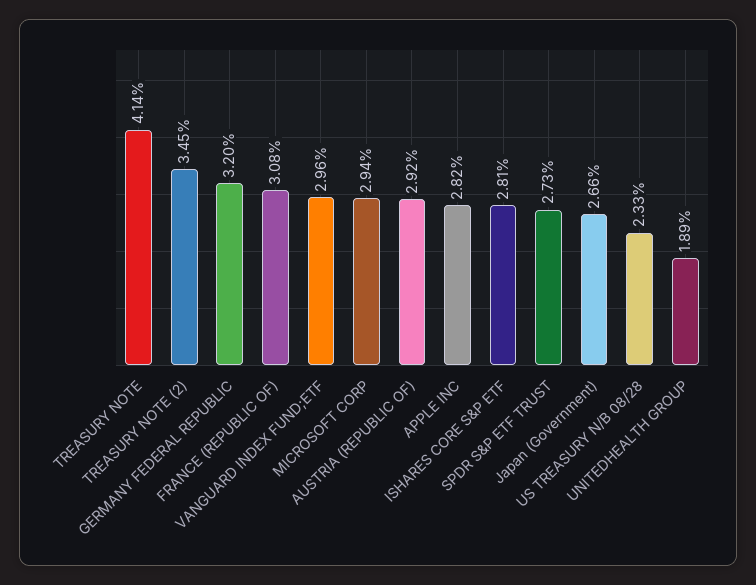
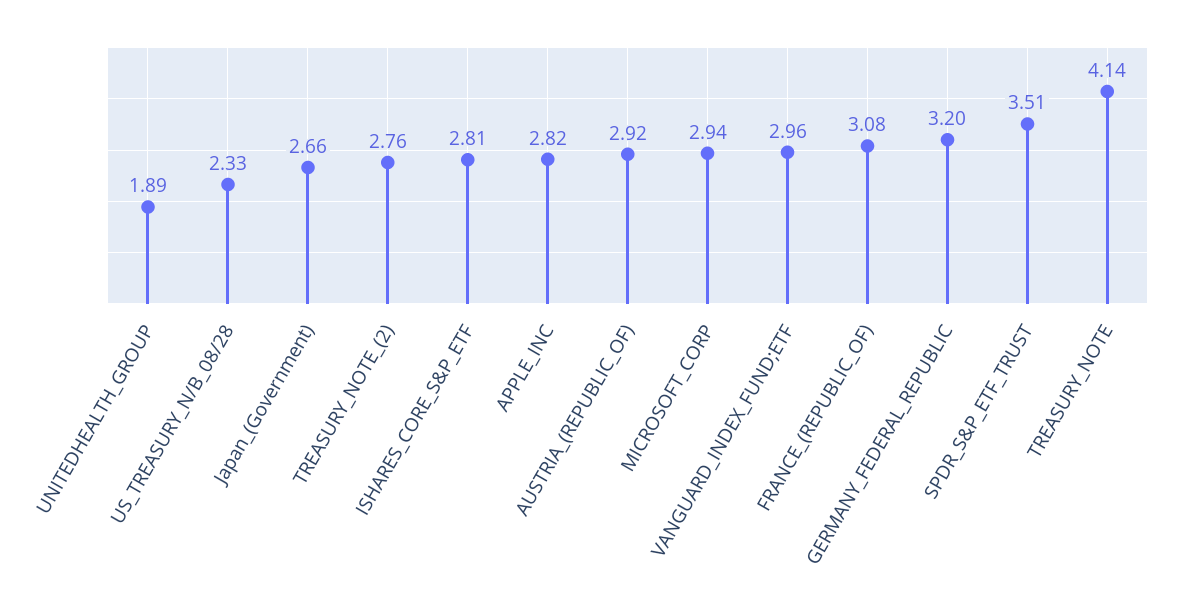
  {
    "TREASURY NOTE": 4.14,
-   "TREASURY NOTE (2)": 3.45,
+   "TREASURY NOTE (2)": 2.76,
    "GERMANY FEDERAL REPUBLIC": 3.2,
    "FRANCE (REPUBLIC OF)": 3.08,
    "VANGUARD INDEX FUND;ETF": 2.96,
    "MICROSOFT CORP": 2.94,
    "AUSTRIA (REPUBLIC OF)": 2.92,
    "APPLE INC": 2.82,
    "ISHARES CORE S&P ETF": 2.81,
-   "SPDR S&P ETF TRUST": 2.73,
+   "SPDR S&P ETF TRUST": 3.51,
    "Japan (Government)": 2.66,
    "US TREASURY N/B 08/28": 2.33,
    "UNITEDHEALTH GROUP": 1.89
  }

